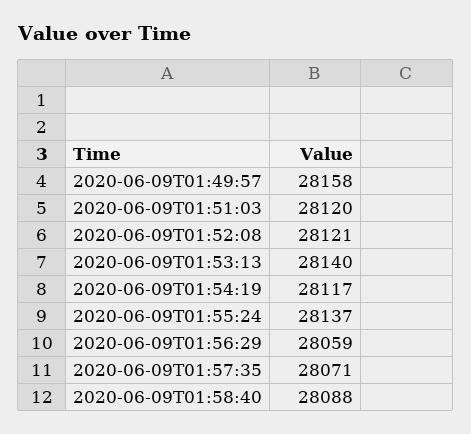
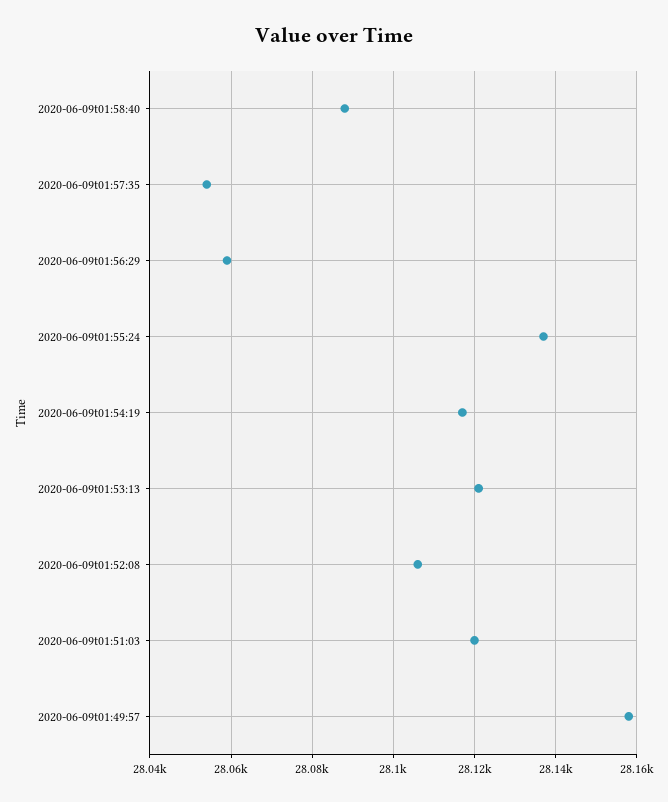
  {
    "2020-06-09T01:49:57": 28158,
    "2020-06-09T01:51:03": 28120,
-   "2020-06-09T01:52:08": 28121,
+   "2020-06-09T01:52:08": 28105,
-   "2020-06-09T01:53:13": 28140,
+   "2020-06-09T01:53:13": 28120,
    "2020-06-09T01:54:19": 28117,
    "2020-06-09T01:55:24": 28137,
    "2020-06-09T01:56:29": 28059,
-   "2020-06-09T01:57:35": 28071,
+   "2020-06-09T01:57:35": 28055,
    "2020-06-09T01:58:40": 28088
  }

